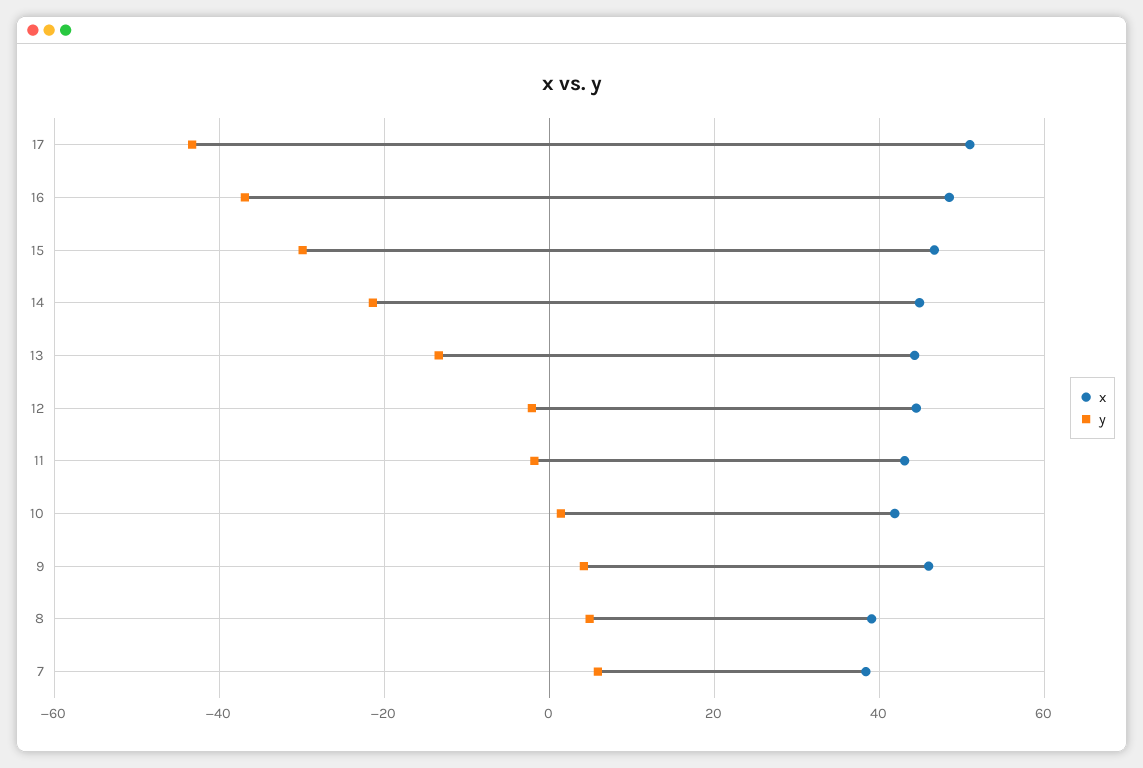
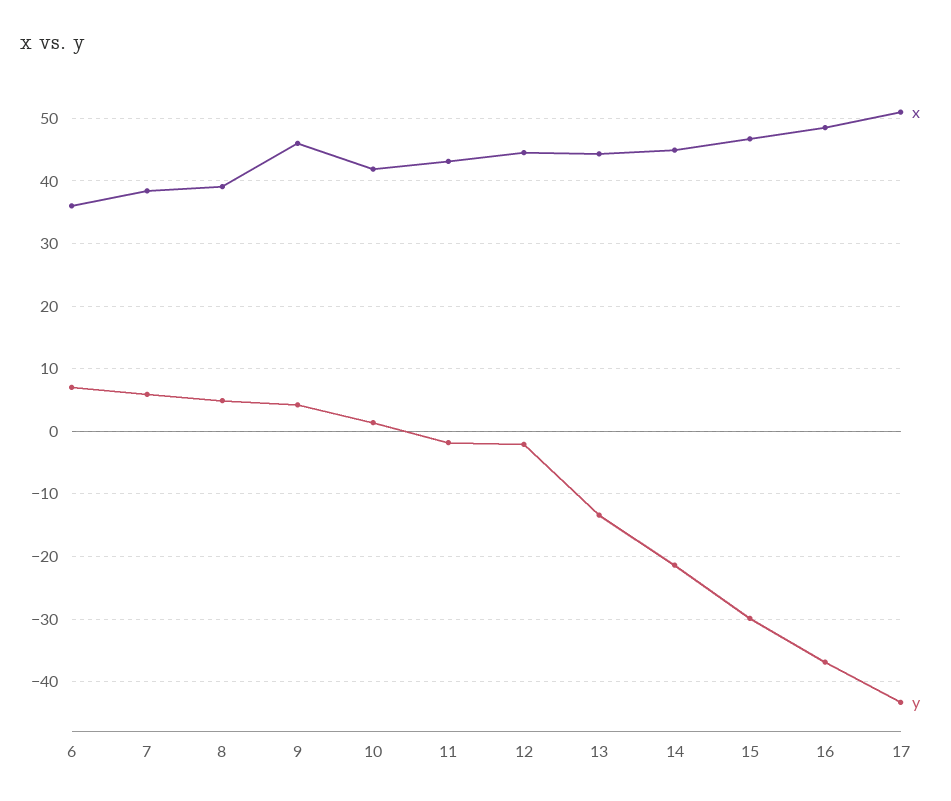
  {
    "x": {
      "17": 51,
      "16": 49,
      "15": 47,
      "14": 45,
      "13": 44,
      "12": 45,
      "11": 43,
      "10": 42,
      "9": 46,
      "8": 39,
-     "7": 38
+     "7": 38,
+     "6": 36
    },
    "y": {
      "17": -43,
      "16": -37,
      "15": -30,
      "14": -21,
      "13": -13,
      "12": -2,
      "11": -2,
      "10": 1,
      "9": 4,
      "8": 5,
-     "7": 6
+     "7": 6,
+     "6": 7
    }
  }

